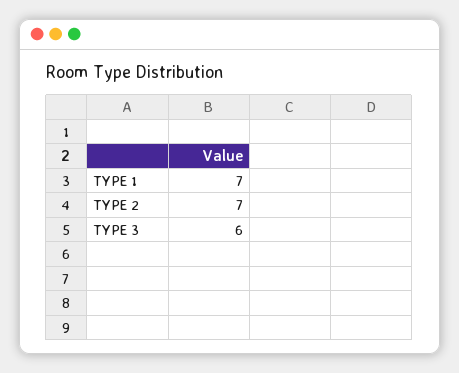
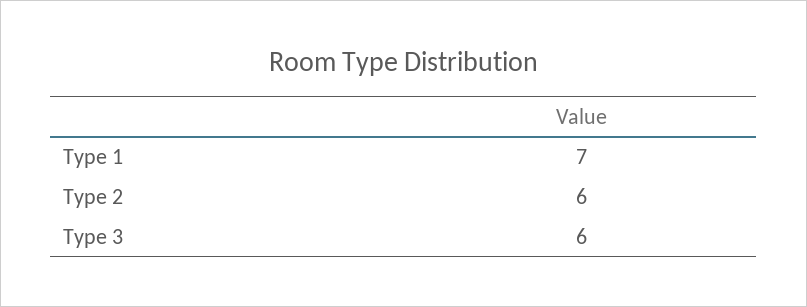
  {
    "TYPE 1": 7,
-   "TYPE 2": 7,
+   "TYPE 2": 6,
    "TYPE 3": 6
  }

